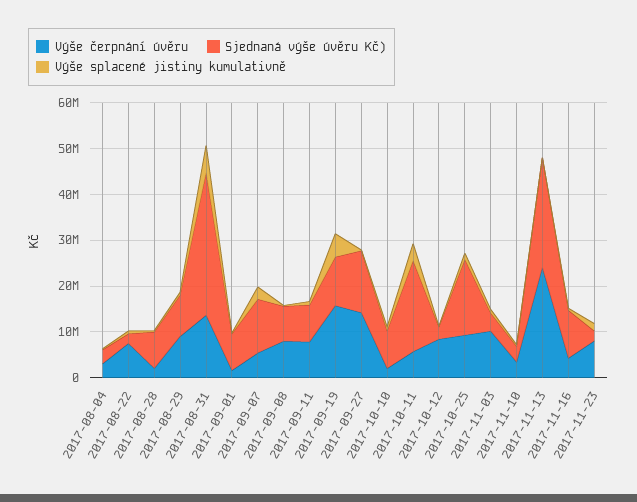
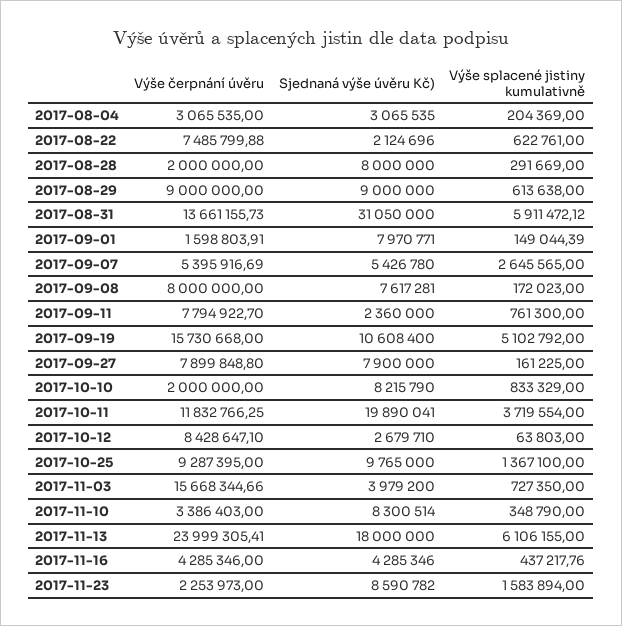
  {
    "Výše čerpnání úvěru": {
      "2017-08-04": 3065535,
      "2017-08-22": 7485799.88,
      "2017-08-28": 2000000,
      "2017-08-29": 9000000,
      "2017-08-31": 13661155.73,
      "2017-09-01": 1598803.91,
      "2017-09-07": 5395916.69,
      "2017-09-08": 8000000,
      "2017-09-11": 7794922.7,
      "2017-09-19": 15730668,
-     "2017-09-27": 14000000,
+     "2017-09-27": 7899848.8,
      "2017-10-10": 2000000,
-     "2017-10-11": 6000000,
+     "2017-10-11": 11832766.25,
      "2017-10-12": 8428647.1,
      "2017-10-25": 9287395,
-     "2017-11-03": 10000000,
+     "2017-11-03": 15668344.66,
      "2017-11-10": 3386403,
      "2017-11-13": 23999305.41,
      "2017-11-16": 4285346,
-     "2017-11-23": 8000000
+     "2017-11-23": 2253973
    },
    "Sjednaná výše úvěru Kč)": {
      "2017-08-04": 3065535,
      "2017-08-22": 2124696,
      "2017-08-28": 8000000,
      "2017-08-29": 9000000,
      "2017-08-31": 31050000,
      "2017-09-01": 7970771,
-     "2017-09-07": 12000000,
+     "2017-09-07": 5426780,
      "2017-09-08": 7617281,
-     "2017-09-11": 8000000,
+     "2017-09-11": 2360000,
      "2017-09-19": 10608400,
-     "2017-09-27": 14000000,
+     "2017-09-27": 7900000,
      "2017-10-10": 8215790,
      "2017-10-11": 19890041,
      "2017-10-12": 2679710,
-     "2017-10-25": 16000000,
+     "2017-10-25": 9765000,
      "2017-11-03": 3979200,
-     "2017-11-10": 4000000,
+     "2017-11-10": 8300514,
-     "2017-11-13": 24000000,
+     "2017-11-13": 18000000,
-     "2017-11-16": 10000000,
+     "2017-11-16": 4285346,
-     "2017-11-23": 2000000
+     "2017-11-23": 8590782
    },
    "Výše splacené jistiny kumulativně": {
      "2017-08-04": 204369,
      "2017-08-22": 622761,
      "2017-08-28": 291669,
      "2017-08-29": 613638,
      "2017-08-31": 5911472.12,
      "2017-09-01": 149044.39,
      "2017-09-07": 2645565,
      "2017-09-08": 172023,
      "2017-09-11": 761300,
      "2017-09-19": 5102792,
      "2017-09-27": 161225,
      "2017-10-10": 833329,
      "2017-10-11": 3719554,
      "2017-10-12": 63803,
      "2017-10-25": 1367100,
      "2017-11-03": 727350,
      "2017-11-10": 348790,
-     "2017-11-13": 0,
+     "2017-11-13": 6106155,
      "2017-11-16": 437217.76,
      "2017-11-23": 1583894
    }
  }

